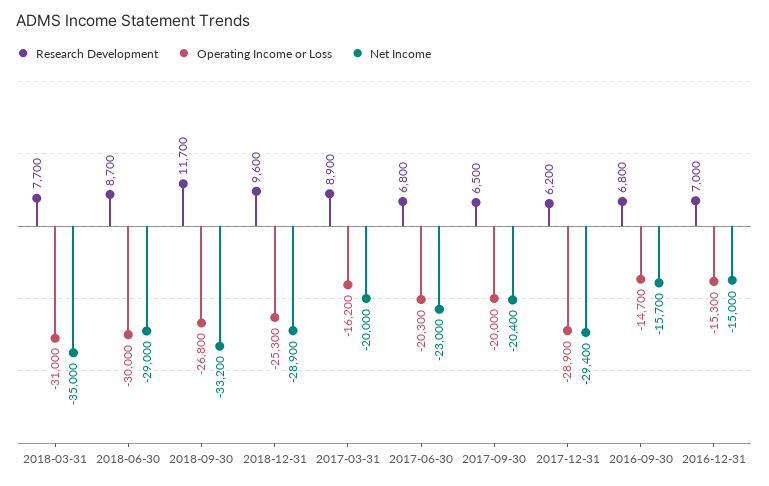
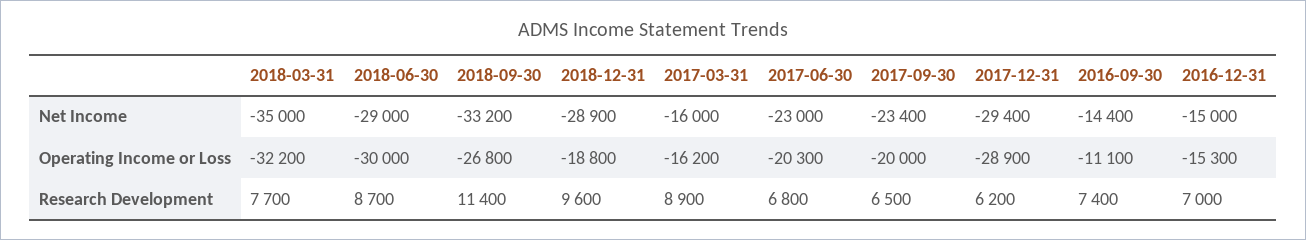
  {
    "Research Development": {
      "2018-03-31": 7700,
      "2018-06-30": 8700,
-     "2018-09-30": 11700,
+     "2018-09-30": 11400,
      "2018-12-31": 9600,
      "2017-03-31": 8900,
      "2017-06-30": 6800,
      "2017-09-30": 6500,
      "2017-12-31": 6200,
-     "2016-09-30": 6800,
+     "2016-09-30": 7400,
      "2016-12-31": 7000
    },
    "Operating Income or Loss": {
-     "2018-03-31": -31000,
+     "2018-03-31": -32200,
      "2018-06-30": -30000,
      "2018-09-30": -26800,
-     "2018-12-31": -25300,
+     "2018-12-31": -18800,
      "2017-03-31": -16200,
      "2017-06-30": -20300,
      "2017-09-30": -20000,
      "2017-12-31": -28900,
-     "2016-09-30": -14700,
+     "2016-09-30": -11100,
      "2016-12-31": -15300
    },
    "Net Income": {
      "2018-03-31": -35000,
      "2018-06-30": -29000,
      "2018-09-30": -33200,
      "2018-12-31": -28900,
-     "2017-03-31": -20000,
+     "2017-03-31": -16000,
      "2017-06-30": -23000,
-     "2017-09-30": -20400,
+     "2017-09-30": -23400,
      "2017-12-31": -29400,
-     "2016-09-30": -15700,
+     "2016-09-30": -14400,
      "2016-12-31": -15000
    }
  }

